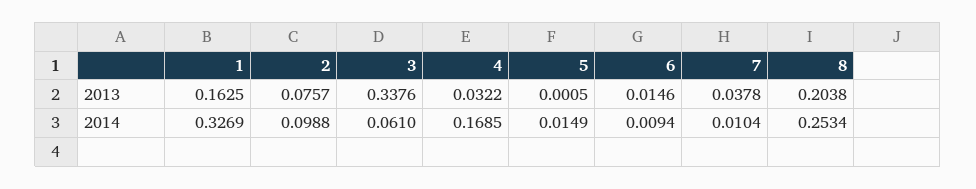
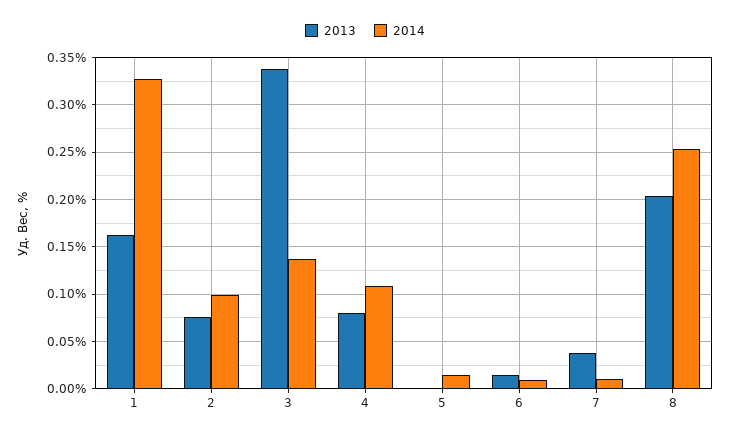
  {
    "2013": {
      "1": 0.1625,
      "2": 0.0757,
      "3": 0.3376,
-     "4": 0.0322,
+     "4": 0.08,
      "5": 0.0005,
      "6": 0.0146,
      "7": 0.0378,
      "8": 0.2038
    },
    "2014": {
      "1": 0.3269,
      "2": 0.0988,
-     "3": 0.061,
+     "3": 0.14,
-     "4": 0.1685,
+     "4": 0.11,
      "5": 0.0149,
      "6": 0.0094,
      "7": 0.0104,
      "8": 0.2534
    }
  }

